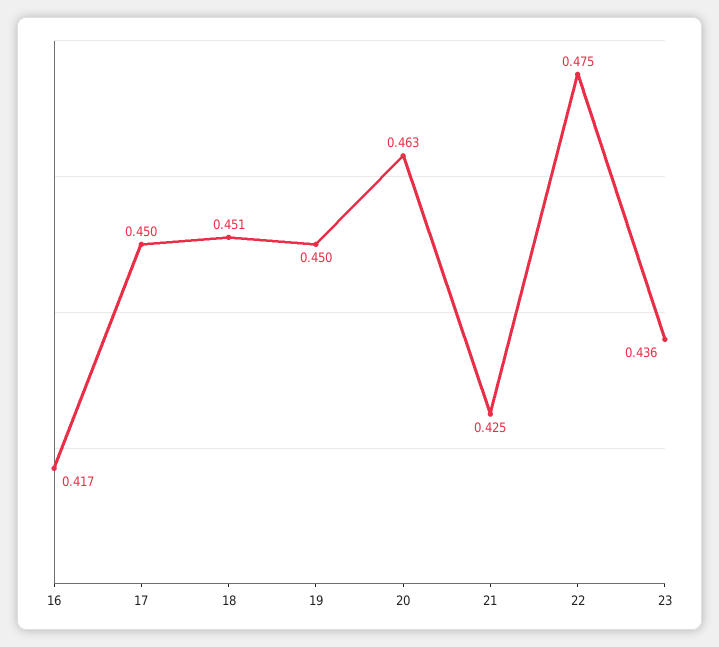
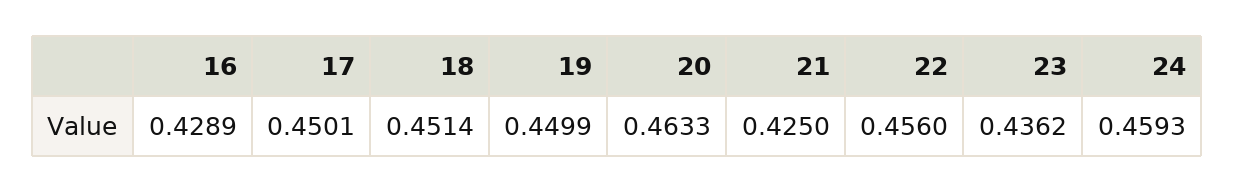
  {
-   "16": 0.417,
+   "16": 0.4289,
    "17": 0.4501,
    "18": 0.4514,
    "19": 0.4499,
    "20": 0.4633,
    "21": 0.425,
-   "22": 0.475,
+   "22": 0.456,
-   "23": 0.4362
+   "23": 0.4362,
+   "24": 0.4593
  }

